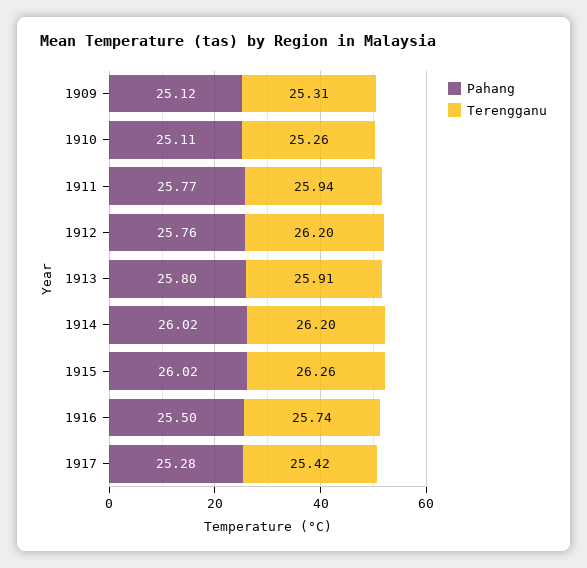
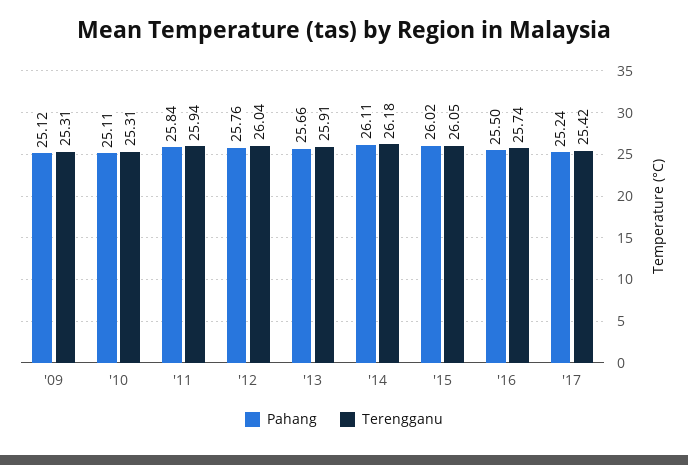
  {
    "Pahang": {
      "1909": 25.12,
      "1910": 25.11,
-     "1911": 25.77,
+     "1911": 25.84,
      "1912": 25.76,
-     "1913": 25.8,
+     "1913": 25.66,
-     "1914": 26.02,
+     "1914": 26.11,
      "1915": 26.02,
      "1916": 25.5,
-     "1917": 25.28
+     "1917": 25.24
    },
    "Terengganu": {
      "1909": 25.31,
-     "1910": 25.26,
+     "1910": 25.31,
      "1911": 25.94,
-     "1912": 26.2,
+     "1912": 26.04,
      "1913": 25.91,
-     "1914": 26.2,
+     "1914": 26.18,
-     "1915": 26.26,
+     "1915": 26.05,
      "1916": 25.74,
      "1917": 25.42
    }
  }

